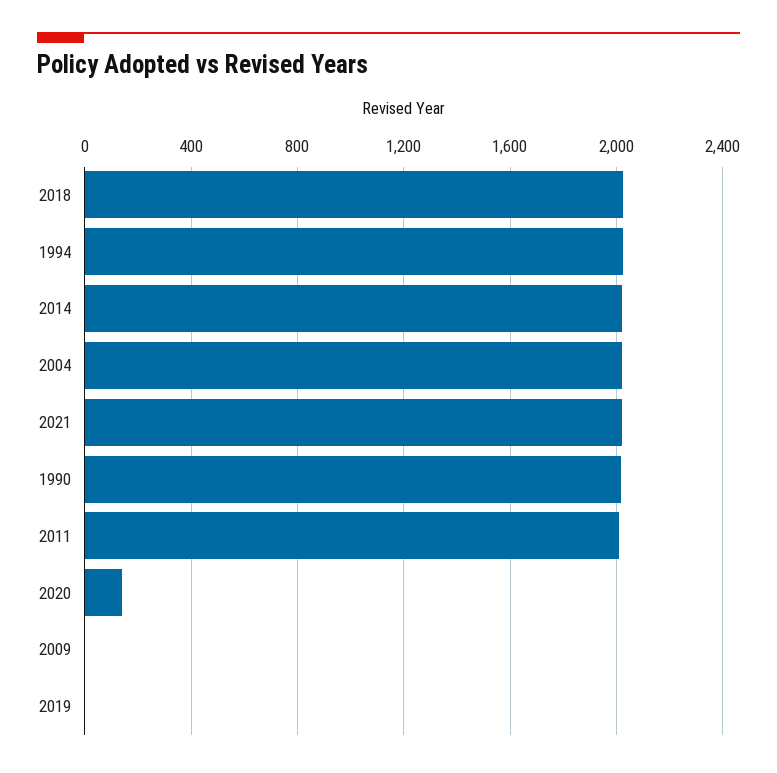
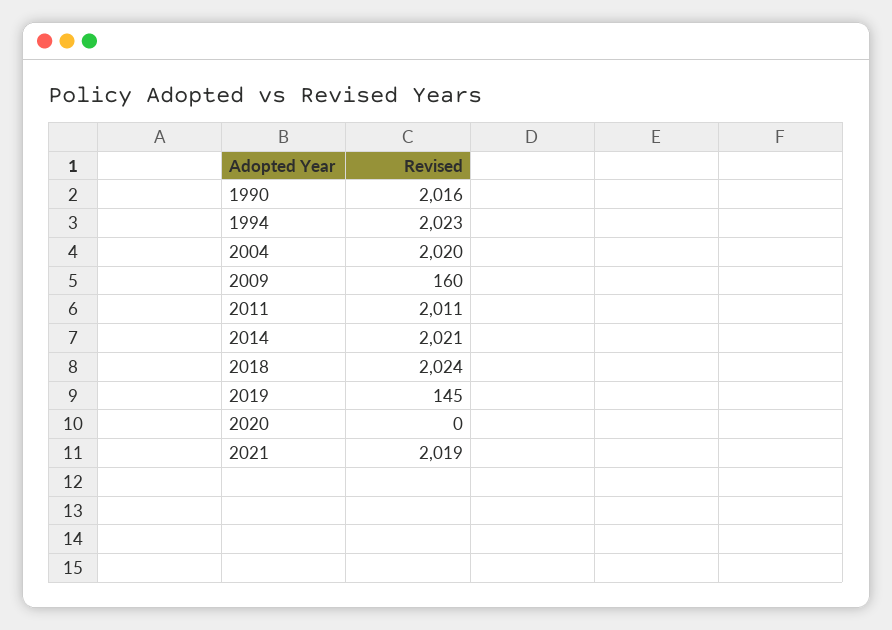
  {
    "2018": 2024,
    "1994": 2023,
    "2014": 2021,
    "2004": 2020,
    "2021": 2019,
    "1990": 2016,
    "2011": 2011,
-   "2020": 150,
+   "2020": 0,
-   "2009": 0,
+   "2009": 160,
-   "2019": 0
+   "2019": 145
  }

